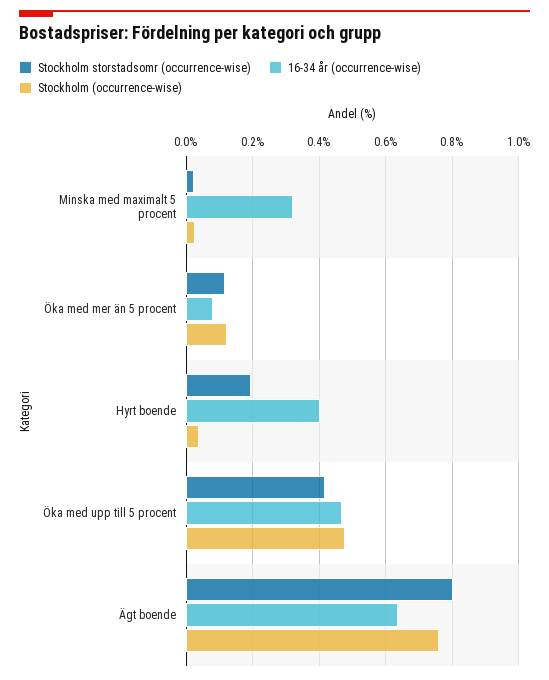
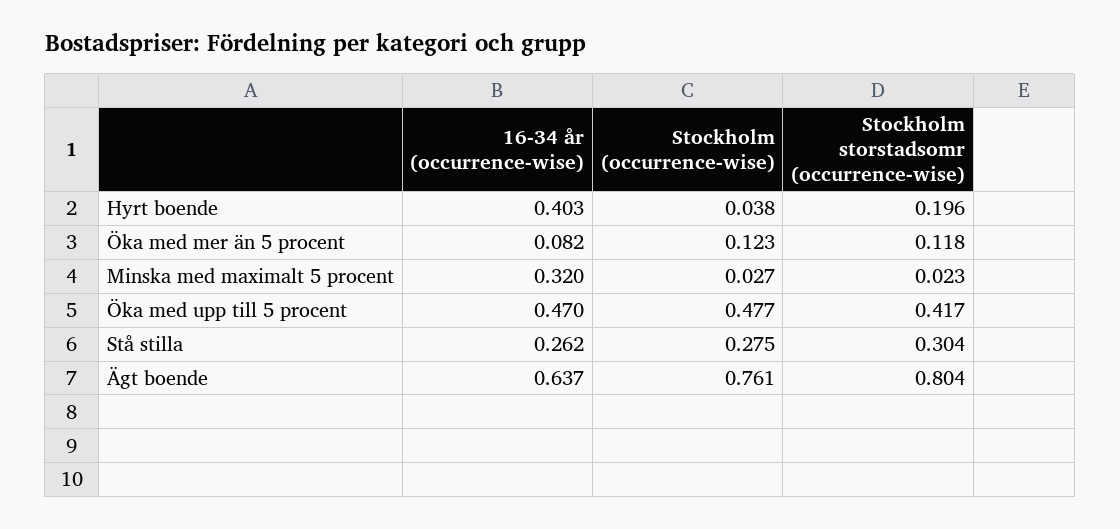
  {
    "Stockholm storstadsomr (occurrence-wise)": {
      "Minska med maximalt 5 procent": 0.023,
      "Öka med mer än 5 procent": 0.118,
      "Hyrt boende": 0.196,
      "Öka med upp till 5 procent": 0.417,
-     "Ägt boende": 0.804
+     "Ägt boende": 0.804,
+     "Stå stilla": 0.304
    },
    "16-34 år (occurrence-wise)": {
      "Minska med maximalt 5 procent": 0.32,
      "Öka med mer än 5 procent": 0.082,
      "Hyrt boende": 0.403,
      "Öka med upp till 5 procent": 0.47,
-     "Ägt boende": 0.637
+     "Ägt boende": 0.637,
+     "Stå stilla": 0.262
    },
    "Stockholm (occurrence-wise)": {
      "Minska med maximalt 5 procent": 0.027,
      "Öka med mer än 5 procent": 0.123,
      "Hyrt boende": 0.038,
      "Öka med upp till 5 procent": 0.477,
-     "Ägt boende": 0.761
+     "Ägt boende": 0.761,
+     "Stå stilla": 0.275
    }
  }

